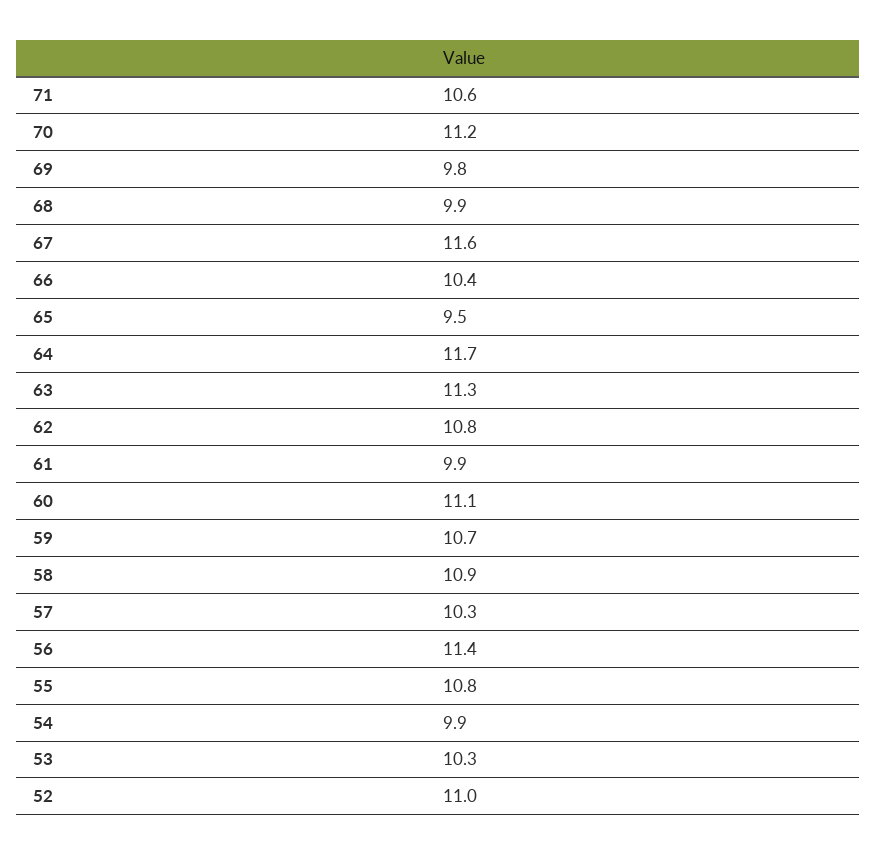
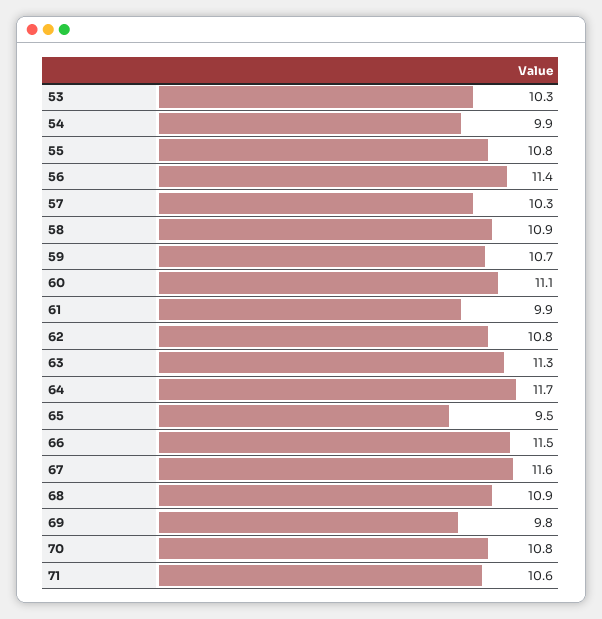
  {
    "71": 10.6,
-   "70": 11.2,
+   "70": 10.8,
    "69": 9.8,
-   "68": 9.9,
+   "68": 10.9,
    "67": 11.6,
-   "66": 10.4,
+   "66": 11.5,
    "65": 9.5,
    "64": 11.7,
    "63": 11.3,
    "62": 10.8,
    "61": 9.9,
    "60": 11.1,
    "59": 10.7,
    "58": 10.9,
    "57": 10.3,
    "56": 11.4,
    "55": 10.8,
    "54": 9.9,
-   "53": 10.3,
+   "53": 10.3
-   "52": 11
  }

